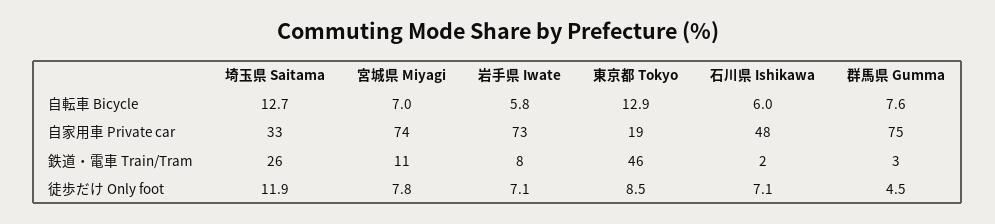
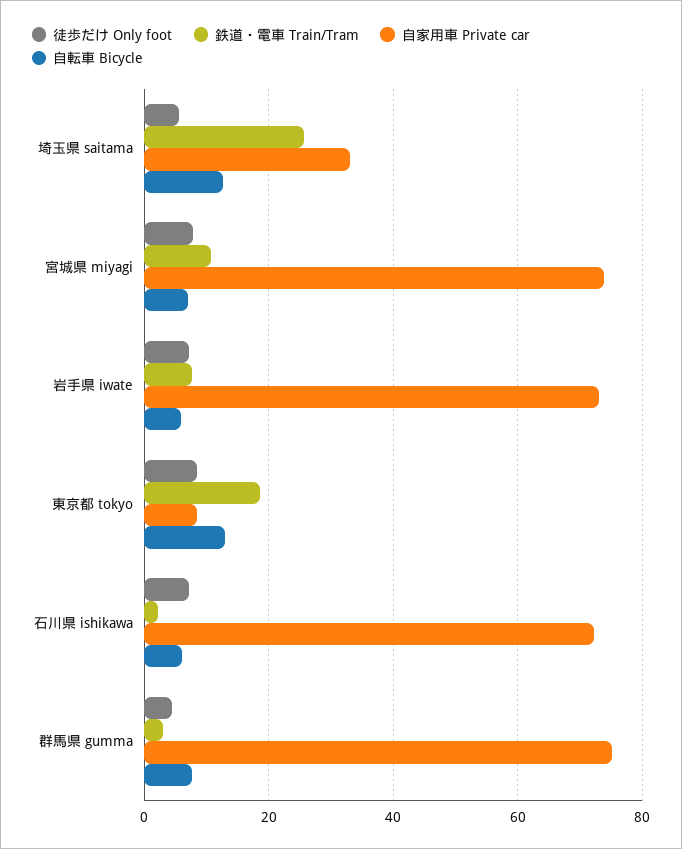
  {
    "自転車 Bicycle": {
      "埼玉県 Saitama": 12.7,
      "宮城県 Miyagi": 7,
      "岩手県 Iwate": 5.8,
      "東京都 Tokyo": 12.9,
      "石川県 Ishikawa": 6,
      "群馬県 Gumma": 7.6
    },
    "自家用車 Private car": {
      "埼玉県 Saitama": 33,
      "宮城県 Miyagi": 74,
      "岩手県 Iwate": 73,
-     "東京都 Tokyo": 19,
+     "東京都 Tokyo": 8,
-     "石川県 Ishikawa": 48,
+     "石川県 Ishikawa": 72,
      "群馬県 Gumma": 75
    },
    "鉄道・電車 Train/Tram": {
      "埼玉県 Saitama": 26,
      "宮城県 Miyagi": 11,
      "岩手県 Iwate": 8,
-     "東京都 Tokyo": 46,
+     "東京都 Tokyo": 18,
      "石川県 Ishikawa": 2,
      "群馬県 Gumma": 3
    },
    "徒歩だけ Only foot": {
-     "埼玉県 Saitama": 11.9,
+     "埼玉県 Saitama": 6,
      "宮城県 Miyagi": 7.8,
      "岩手県 Iwate": 7.1,
      "東京都 Tokyo": 8.5,
      "石川県 Ishikawa": 7.1,
      "群馬県 Gumma": 4.5
    }
  }

